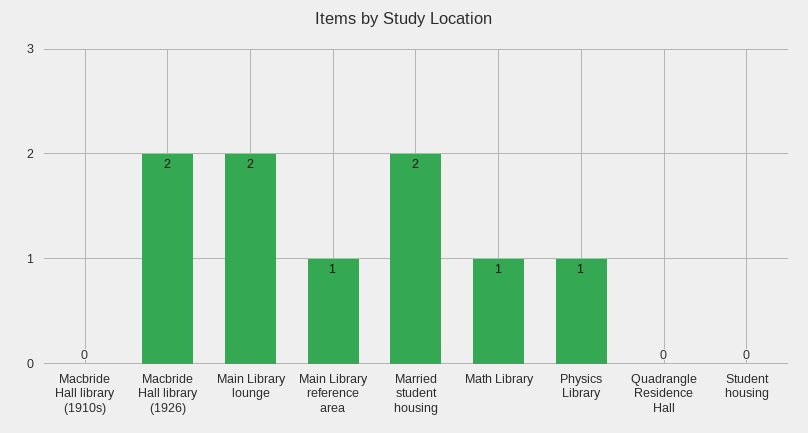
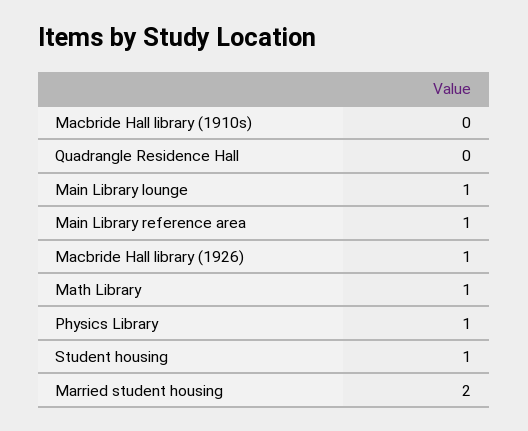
  {
    "Macbride Hall library (1910s)": 0,
-   "Macbride Hall library (1926)": 2,
+   "Macbride Hall library (1926)": 1,
-   "Main Library lounge": 2,
+   "Main Library lounge": 1,
    "Main Library reference area": 1,
    "Married student housing": 2,
    "Math Library": 1,
    "Physics Library": 1,
    "Quadrangle Residence Hall": 0,
-   "Student housing": 0
+   "Student housing": 1
  }

